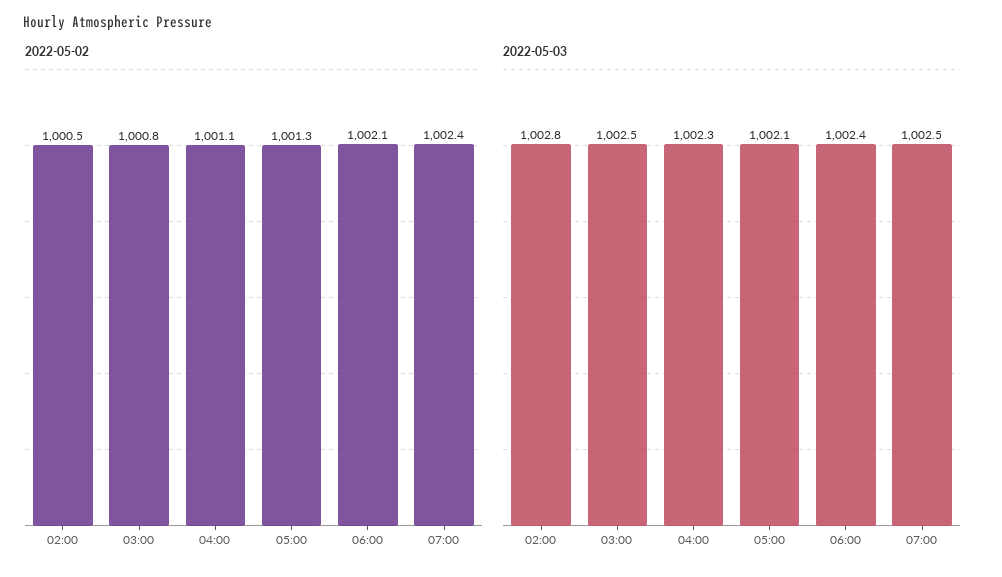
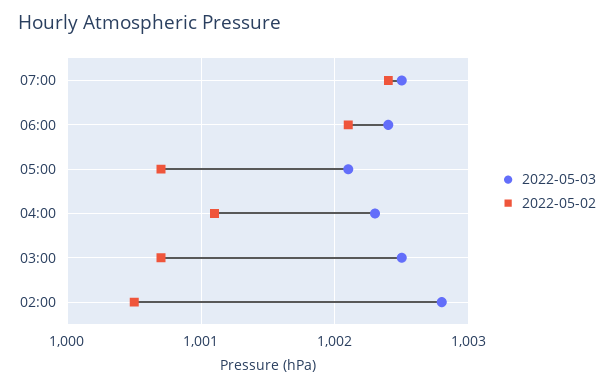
  {
    "2022-05-02": {
      "02:00": 1000.5,
-     "03:00": 1000.8,
+     "03:00": 1000.7,
      "04:00": 1001.1,
-     "05:00": 1001.3,
+     "05:00": 1000.7,
      "06:00": 1002.1,
      "07:00": 1002.4
    },
    "2022-05-03": {
      "02:00": 1002.8,
      "03:00": 1002.5,
      "04:00": 1002.3,
      "05:00": 1002.1,
      "06:00": 1002.4,
      "07:00": 1002.5
    }
  }

